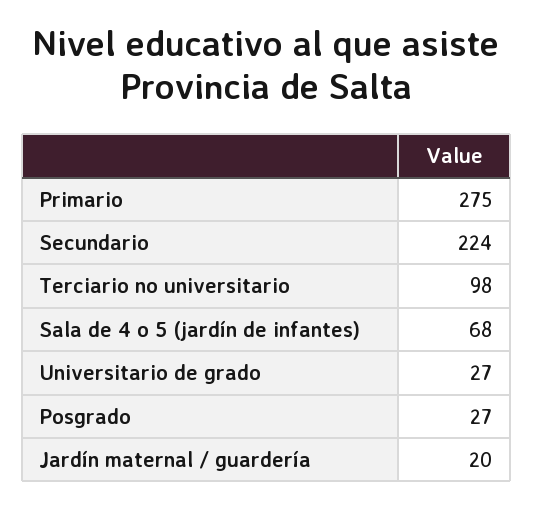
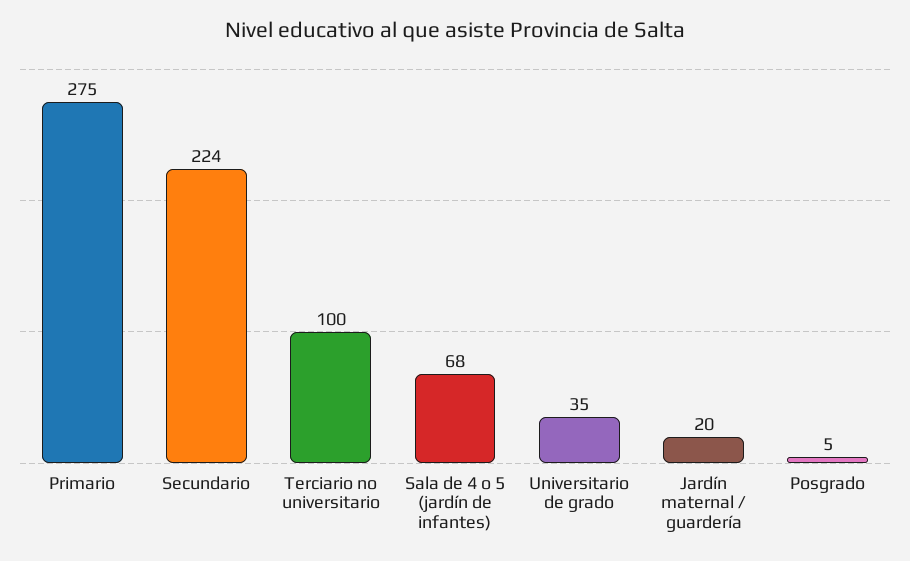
  {
    "Primario": 275,
    "Secundario": 224,
-   "Terciario no universitario": 98,
+   "Terciario no universitario": 100,
    "Sala de 4 o 5 (jardín de infantes)": 68,
-   "Universitario de grado": 27,
+   "Universitario de grado": 35,
-   "Posgrado": 27,
+   "Posgrado": 5,
    "Jardín maternal / guardería": 20
  }

